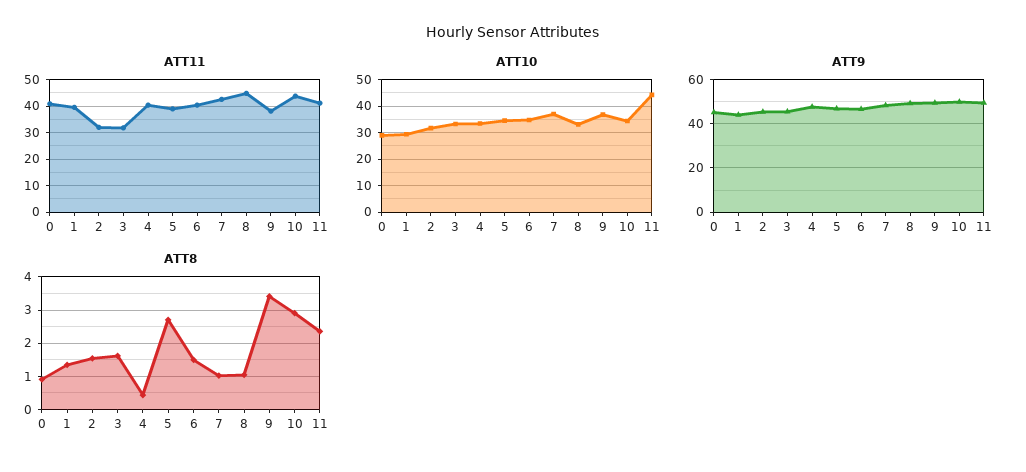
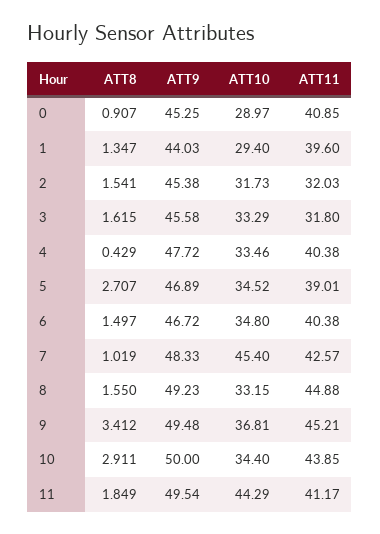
  {
    "ATT11": {
      "0": 40.85,
      "1": 39.6,
      "2": 32.03,
      "3": 31.8,
      "4": 40.38,
      "5": 39.01,
      "6": 40.38,
      "7": 42.57,
      "8": 44.88,
-     "9": 37.5,
+     "9": 45.21,
      "10": 43.85,
      "11": 41.17
    },
    "ATT10": {
      "0": 28.97,
      "1": 29.4,
      "2": 31.73,
      "3": 33.29,
      "4": 33.46,
      "5": 34.52,
      "6": 34.8,
-     "7": 37.5,
+     "7": 45.4,
      "8": 33.15,
      "9": 36.81,
      "10": 34.4,
      "11": 44.29
    },
    "ATT9": {
      "0": 45.25,
      "1": 44.03,
      "2": 45.38,
      "3": 45.58,
      "4": 47.72,
      "5": 46.89,
      "6": 46.72,
      "7": 48.33,
      "8": 49.23,
      "9": 49.48,
      "10": 50,
      "11": 49.54
    },
    "ATT8": {
      "0": 0.907,
      "1": 1.347,
      "2": 1.541,
      "3": 1.615,
      "4": 0.429,
      "5": 2.707,
      "6": 1.497,
      "7": 1.019,
-     "8": 1,
+     "8": 1.55,
      "9": 3.412,
      "10": 2.911,
-     "11": 2.4
+     "11": 1.849
    }
  }

